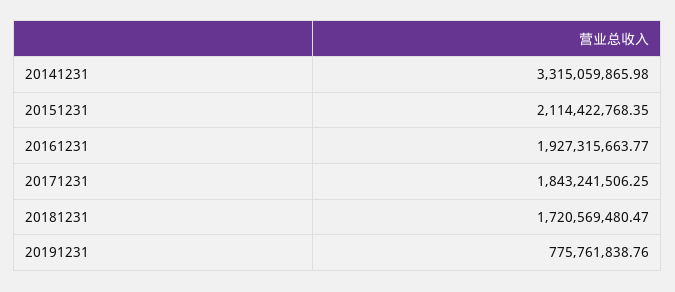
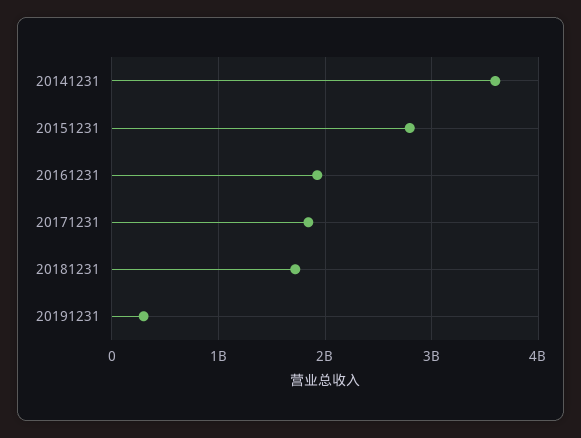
  {
-   "20141231": 3315059865.98,
+   "20141231": 3600000000,
-   "20151231": 2114422768.35,
+   "20151231": 2800000000,
    "20161231": 1927315663.77,
    "20171231": 1843241506.25,
    "20181231": 1720569480.47,
-   "20191231": 775761838.76
+   "20191231": 300000000
  }

